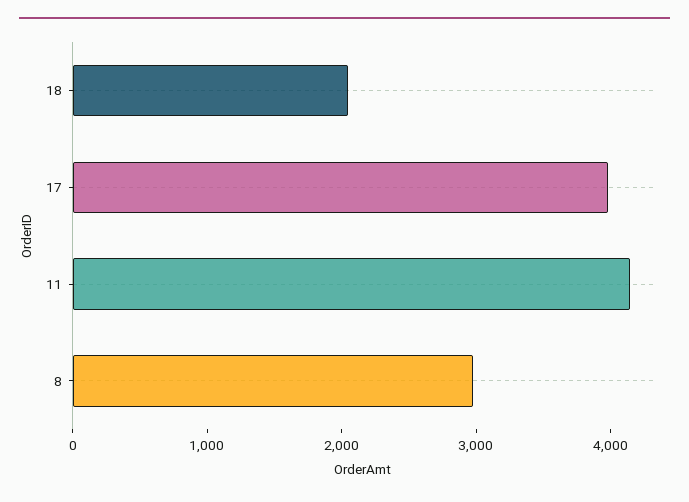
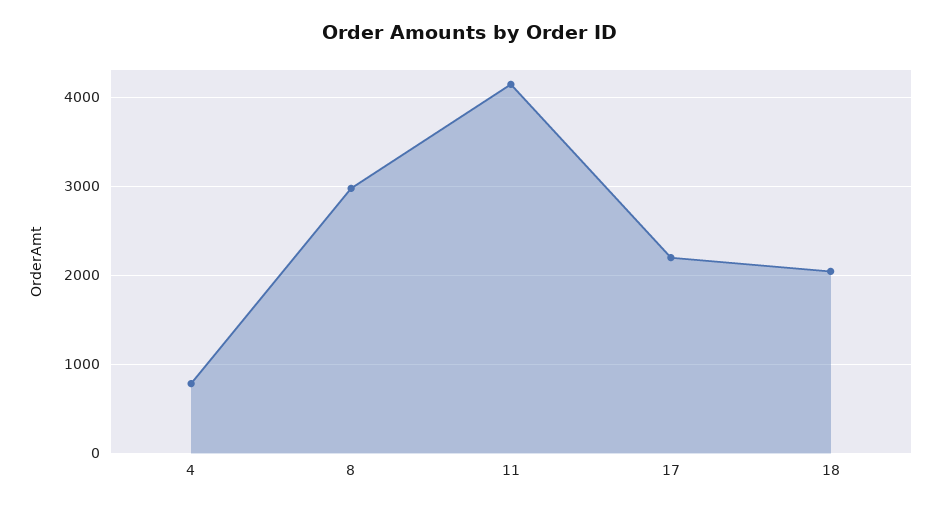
  {
    "18": 2000,
-   "17": 4000,
+   "17": 2200,
    "11": 4100,
-   "8": 3000
+   "8": 3000,
+   "4": 800
  }

